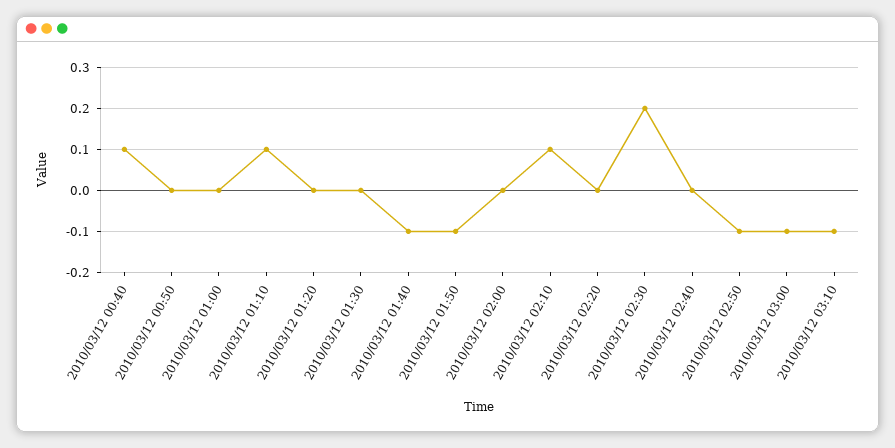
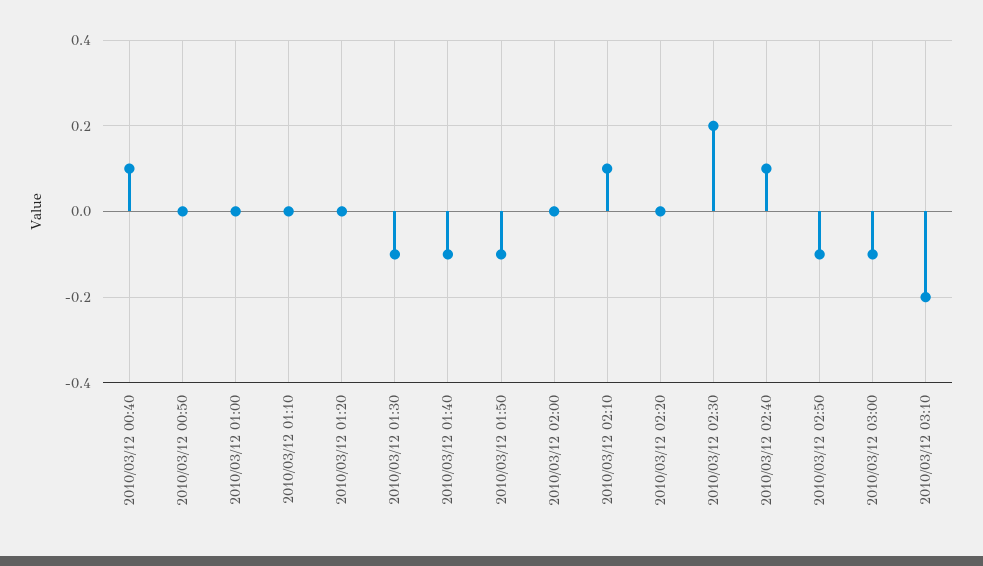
  {
    "2010/03/12 00:40": 0.1,
    "2010/03/12 00:50": 0,
    "2010/03/12 01:00": 0,
-   "2010/03/12 01:10": 0.1,
+   "2010/03/12 01:10": 0,
    "2010/03/12 01:20": 0,
-   "2010/03/12 01:30": 0,
+   "2010/03/12 01:30": -0.1,
    "2010/03/12 01:40": -0.1,
    "2010/03/12 01:50": -0.1,
    "2010/03/12 02:00": 0,
    "2010/03/12 02:10": 0.1,
    "2010/03/12 02:20": 0,
    "2010/03/12 02:30": 0.2,
-   "2010/03/12 02:40": 0,
+   "2010/03/12 02:40": 0.1,
    "2010/03/12 02:50": -0.1,
    "2010/03/12 03:00": -0.1,
-   "2010/03/12 03:10": -0.1
+   "2010/03/12 03:10": -0.2
  }

